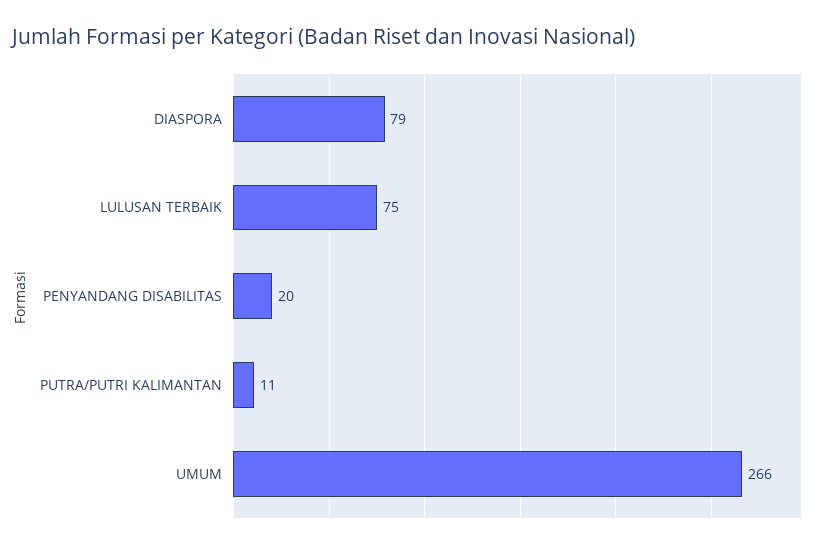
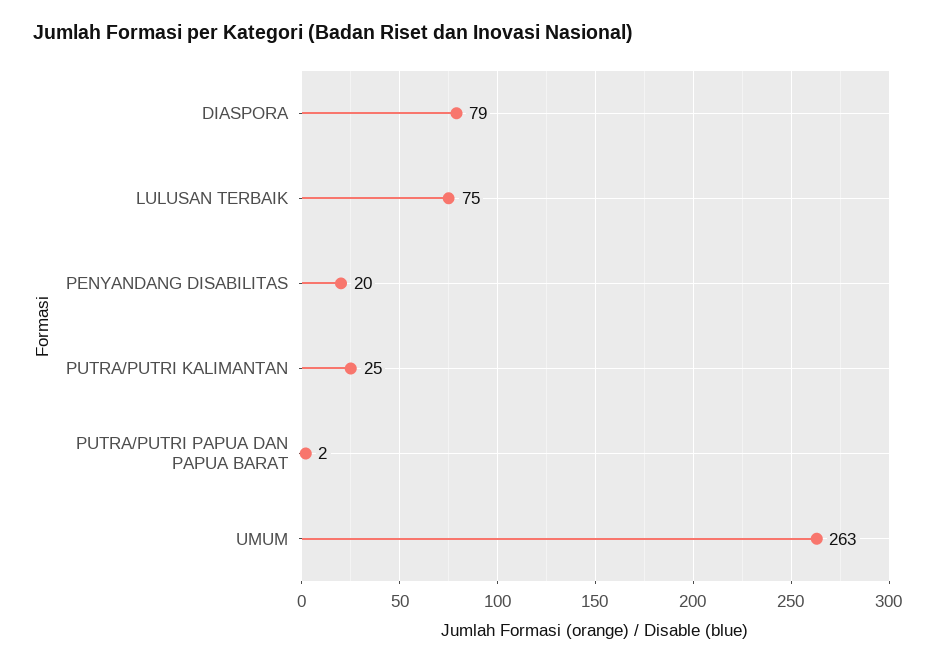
  {
    "DIASPORA": 79,
    "LULUSAN TERBAIK": 75,
    "PENYANDANG DISABILITAS": 20,
-   "PUTRA/PUTRI KALIMANTAN": 11,
+   "PUTRA/PUTRI KALIMANTAN": 25,
-   "UMUM": 266
+   "UMUM": 263,
+   "PUTRA/PUTRI PAPUA DAN PAPUA BARAT": 2
  }

